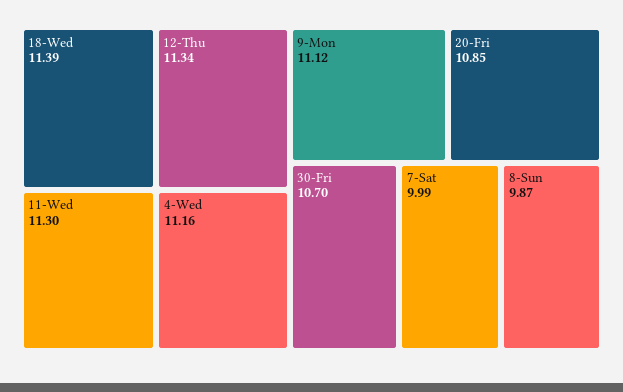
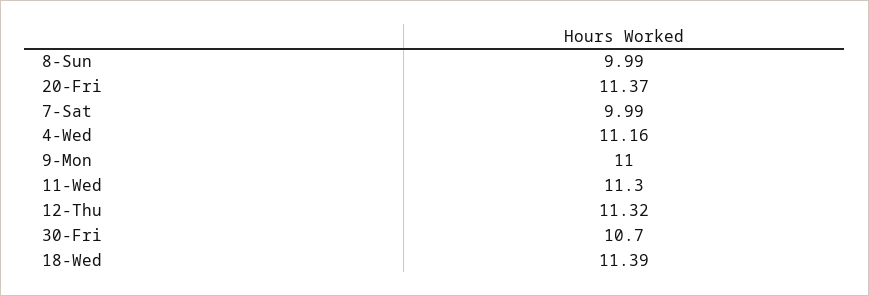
  {
    "18-Wed": 11.39,
-   "12-Thu": 11.34,
+   "12-Thu": 11.32,
    "11-Wed": 11.3,
    "4-Wed": 11.16,
-   "9-Mon": 11.12,
+   "9-Mon": 11,
-   "20-Fri": 10.85,
+   "20-Fri": 11.37,
    "30-Fri": 10.7,
    "7-Sat": 9.99,
-   "8-Sun": 9.87
+   "8-Sun": 9.99
  }

